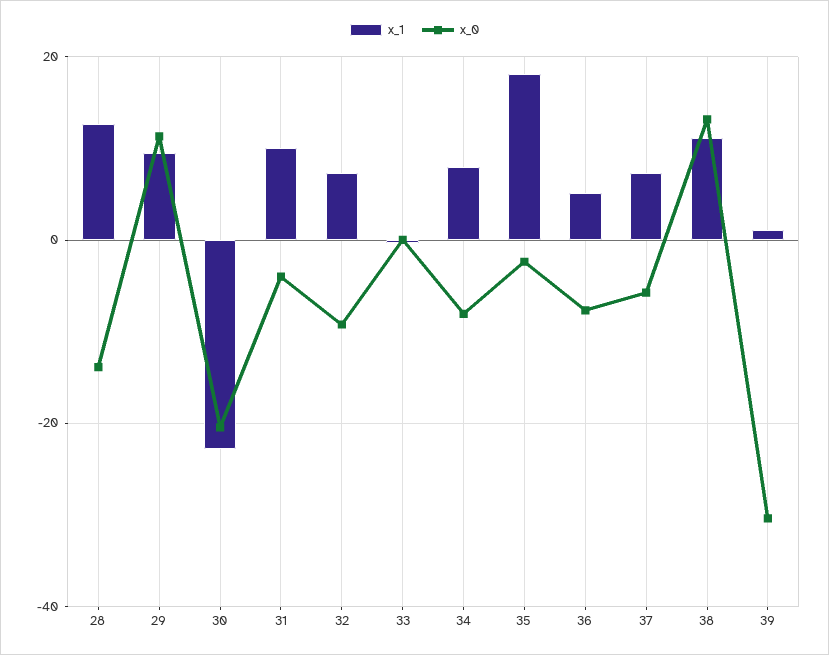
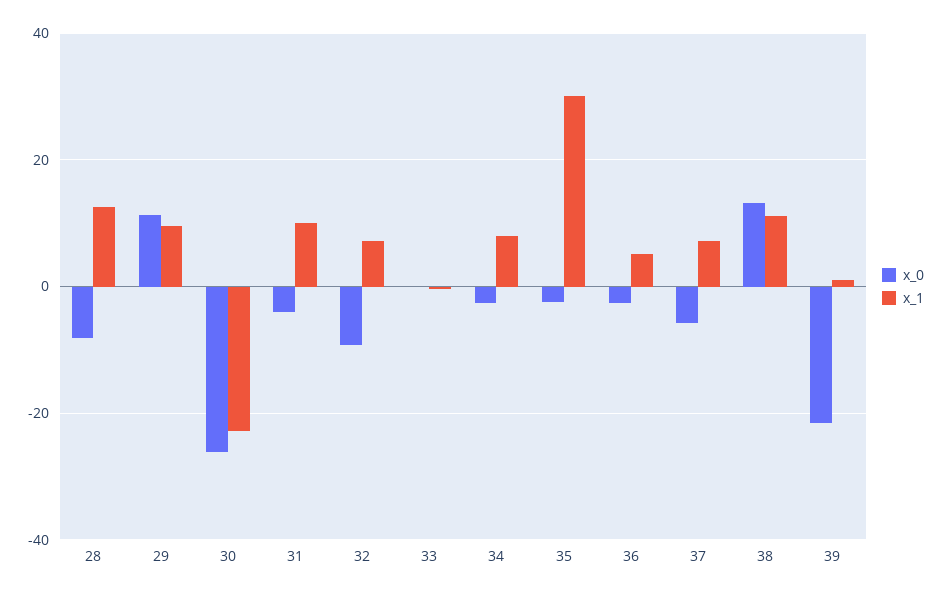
  {
    "x_1": {
      "28": 12,
      "29": 10,
      "30": -22,
      "31": 10,
      "32": 8,
      "33": 0,
      "34": 8,
-     "35": 18,
+     "35": 30,
      "36": 6,
      "37": 8,
      "38": 12,
      "39": 2
    },
    "x_0": {
-     "28": -14,
+     "28": -8,
      "29": 12,
-     "30": -20,
+     "30": -26,
      "31": -4,
      "32": -10,
      "33": 0,
-     "34": -8,
+     "34": -2,
      "35": -2,
-     "36": -8,
+     "36": -2,
      "37": -6,
      "38": 14,
-     "39": -30
+     "39": -22
    }
  }

